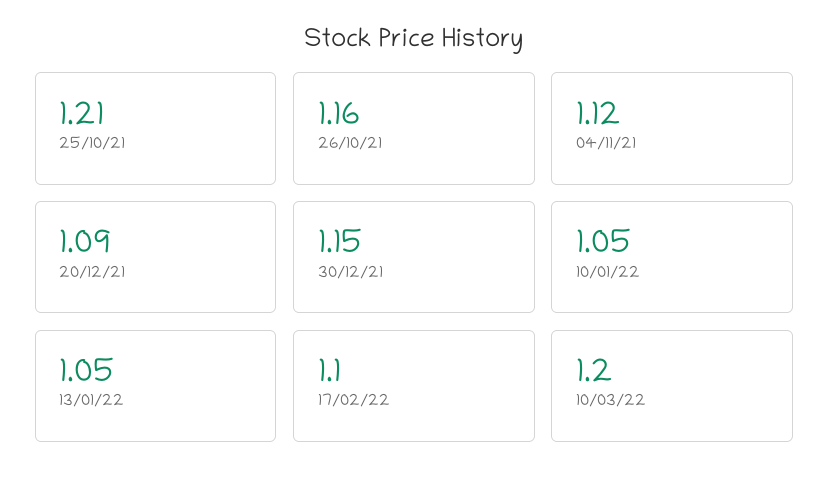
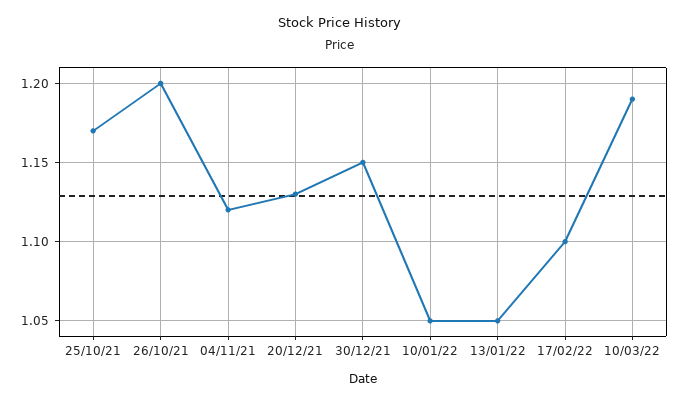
  {
-   "25/10/21": 1.21,
+   "25/10/21": 1.17,
-   "26/10/21": 1.16,
+   "26/10/21": 1.2,
    "04/11/21": 1.12,
-   "20/12/21": 1.09,
+   "20/12/21": 1.13,
    "30/12/21": 1.15,
    "10/01/22": 1.05,
    "13/01/22": 1.05,
    "17/02/22": 1.1,
-   "10/03/22": 1.2
+   "10/03/22": 1.19
  }

